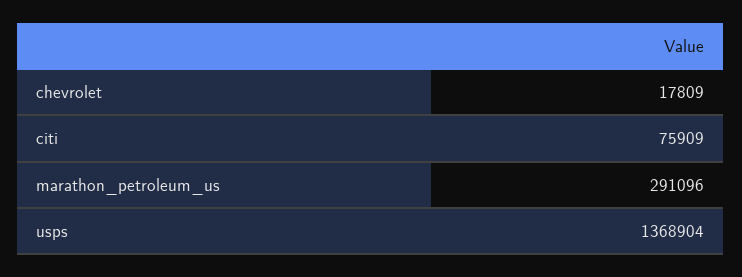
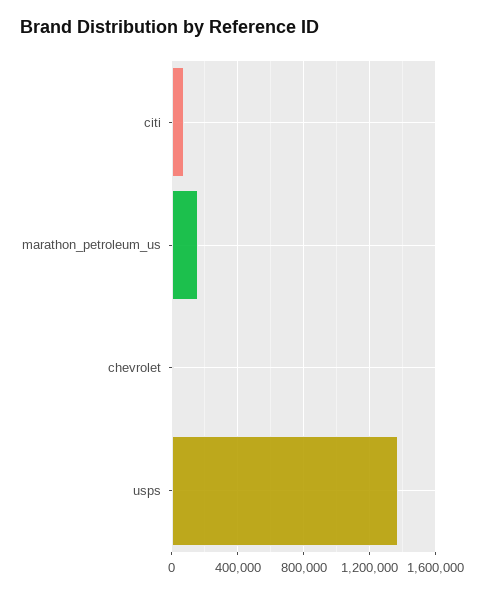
  {
    "chevrolet": 17809,
    "citi": 75909,
-   "marathon_petroleum_us": 291096,
+   "marathon_petroleum_us": 150000,
    "usps": 1368904
  }

